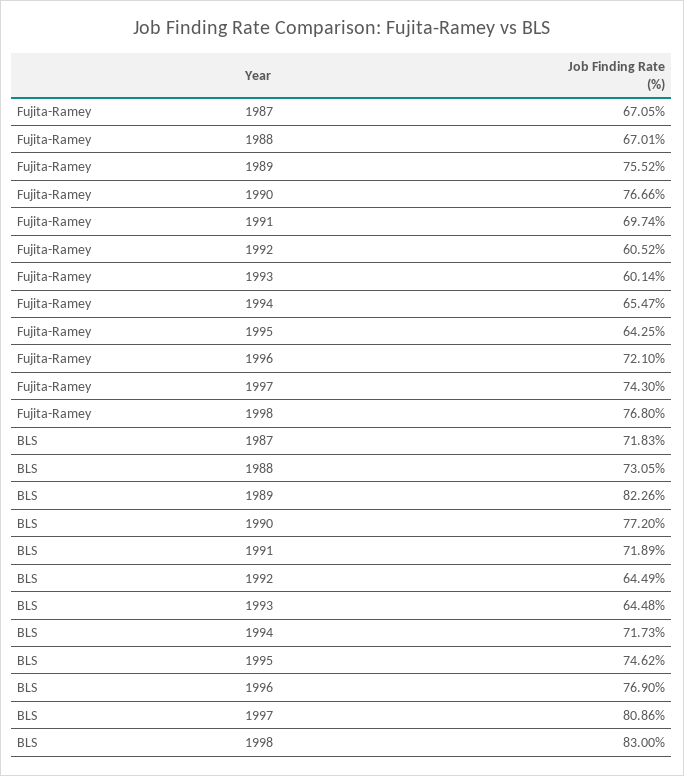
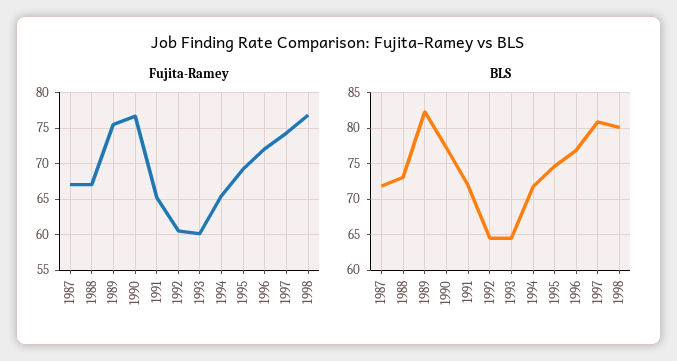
  {
    "Fujita-Ramey": {
      "1987": 67.05,
      "1988": 67.01,
      "1989": 75.52,
      "1990": 76.66,
-     "1991": 69.74,
+     "1991": 65,
      "1992": 60.52,
      "1993": 60.14,
      "1994": 65.47,
-     "1995": 64.25,
+     "1995": 69,
      "1996": 72.1,
      "1997": 74.3,
      "1998": 76.8
    },
    "BLS": {
      "1987": 71.83,
      "1988": 73.05,
      "1989": 82.26,
      "1990": 77.2,
      "1991": 71.89,
      "1992": 64.49,
      "1993": 64.48,
      "1994": 71.73,
      "1995": 74.62,
      "1996": 76.9,
      "1997": 80.86,
-     "1998": 83
+     "1998": 80
    }
  }

